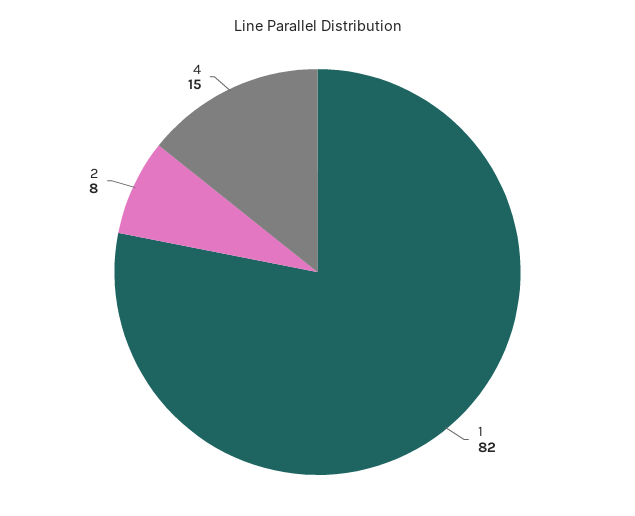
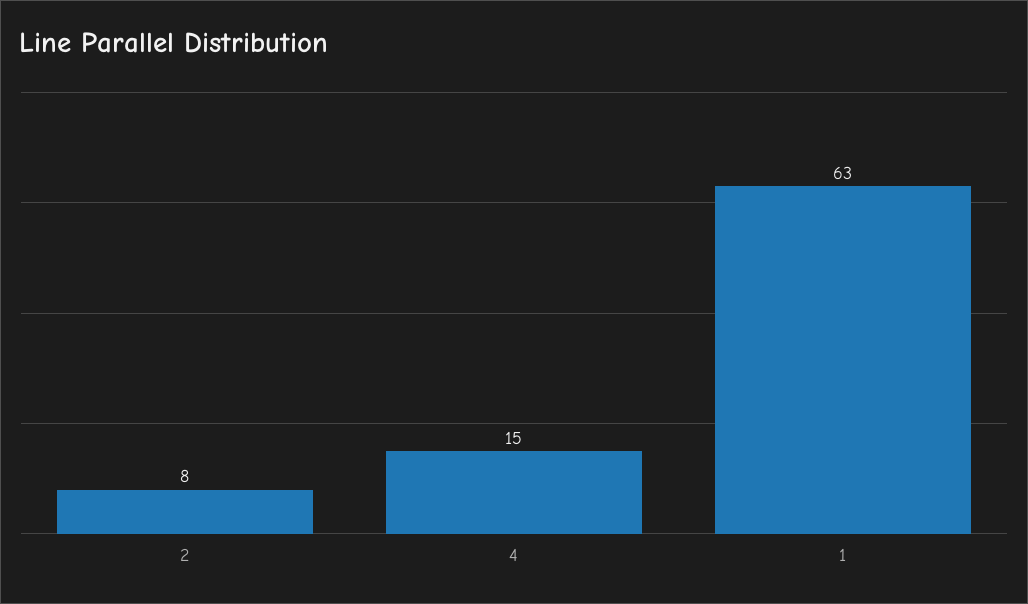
  {
-   "1": 82,
+   "1": 63,
    "2": 8,
    "4": 15
  }

